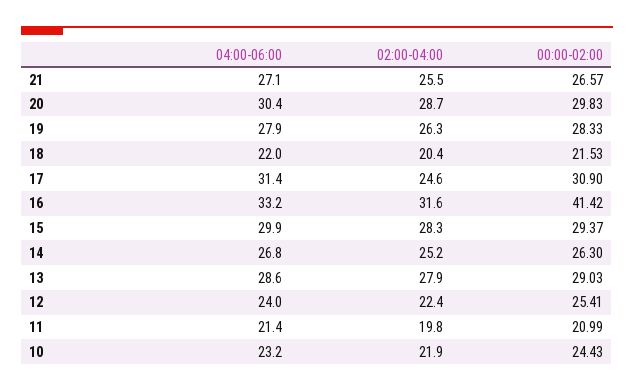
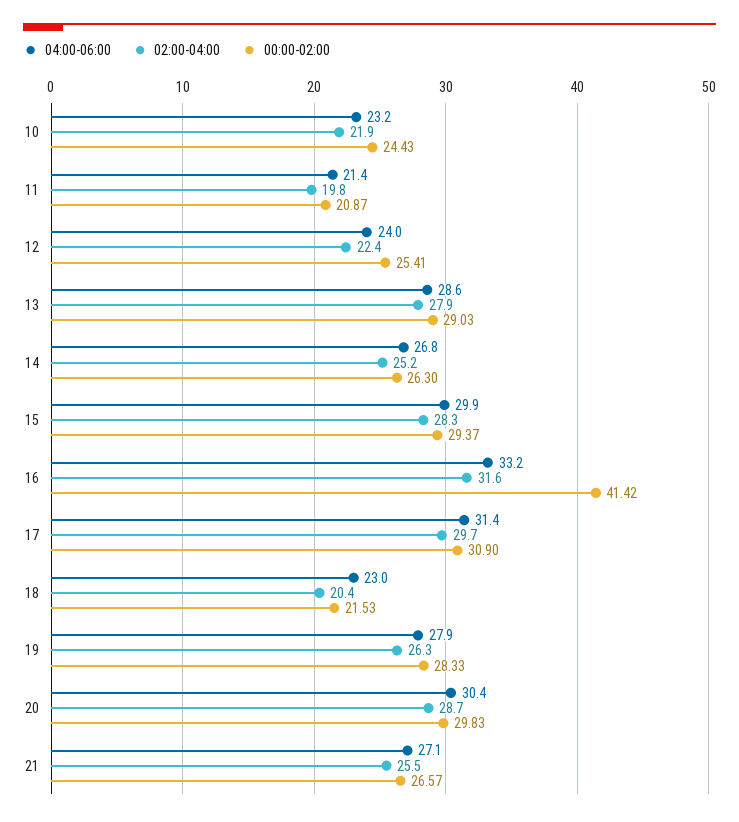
  {
    "04:00-06:00": {
      "21": 27.1,
      "20": 30.4,
      "19": 27.9,
-     "18": 22,
+     "18": 23,
      "17": 31.4,
      "16": 33.2,
      "15": 29.9,
      "14": 26.8,
      "13": 28.6,
      "12": 24,
      "11": 21.4,
      "10": 23.2
    },
    "02:00-04:00": {
      "21": 25.5,
      "20": 28.7,
      "19": 26.3,
      "18": 20.4,
-     "17": 24.6,
+     "17": 29.7,
      "16": 31.6,
      "15": 28.3,
      "14": 25.2,
      "13": 27.9,
      "12": 22.4,
      "11": 19.8,
      "10": 21.9
    },
    "00:00-02:00": {
      "21": 26.57,
      "20": 29.83,
      "19": 28.33,
      "18": 21.53,
      "17": 30.9,
      "16": 41.42,
      "15": 29.37,
      "14": 26.3,
      "13": 29.03,
      "12": 25.41,
-     "11": 20.99,
+     "11": 20.87,
      "10": 24.43
    }
  }

